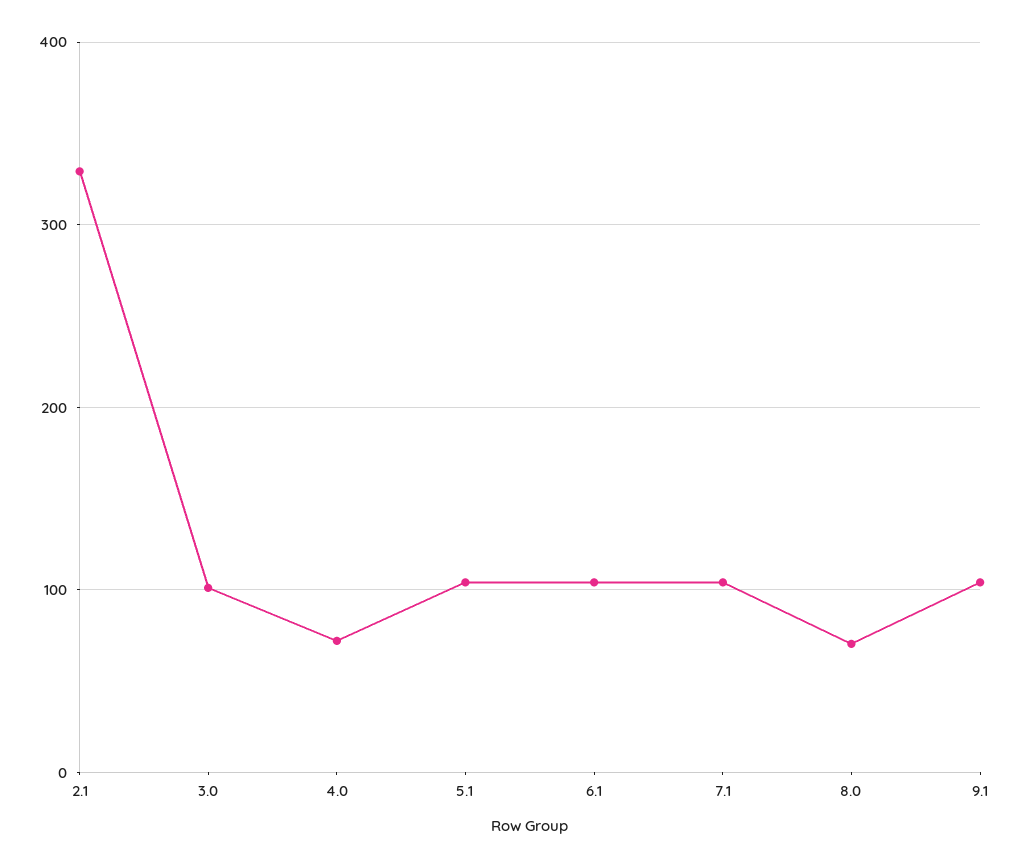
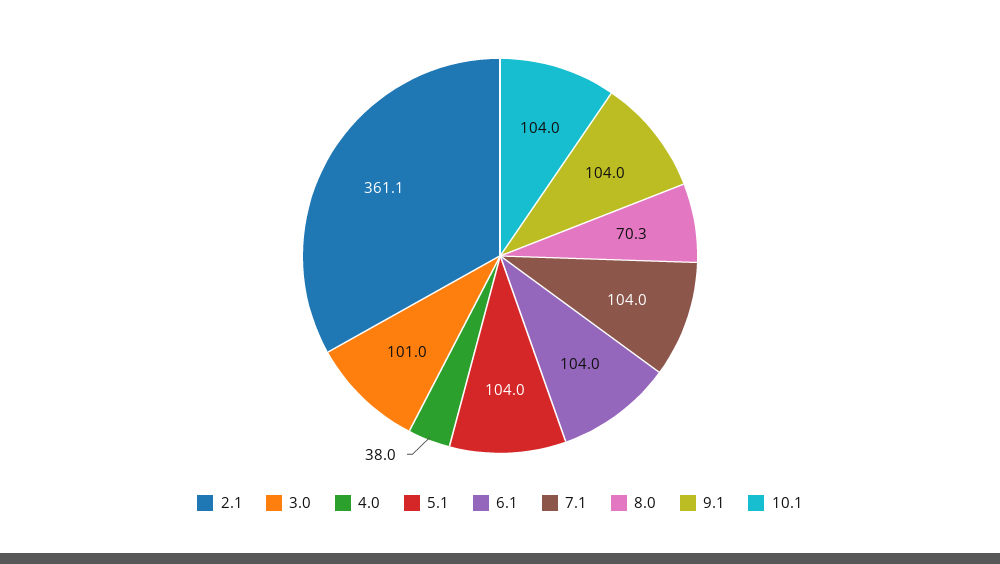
  {
-   "2.1": 330,
+   "2.1": 361.1,
    "3.0": 101,
-   "4.0": 70,
+   "4.0": 38,
    "5.1": 104,
    "6.1": 104,
    "7.1": 104,
    "8.0": 70.3,
-   "9.1": 104
+   "9.1": 104,
+   "10.1": 104
  }

